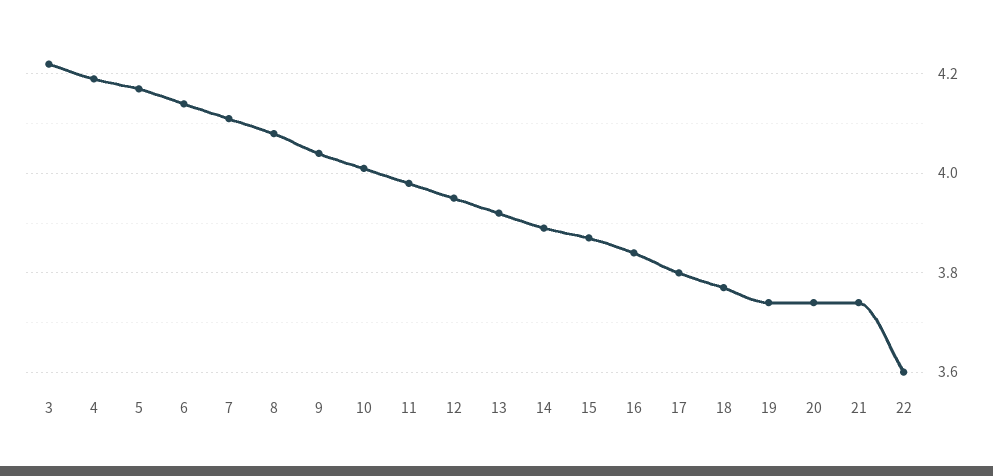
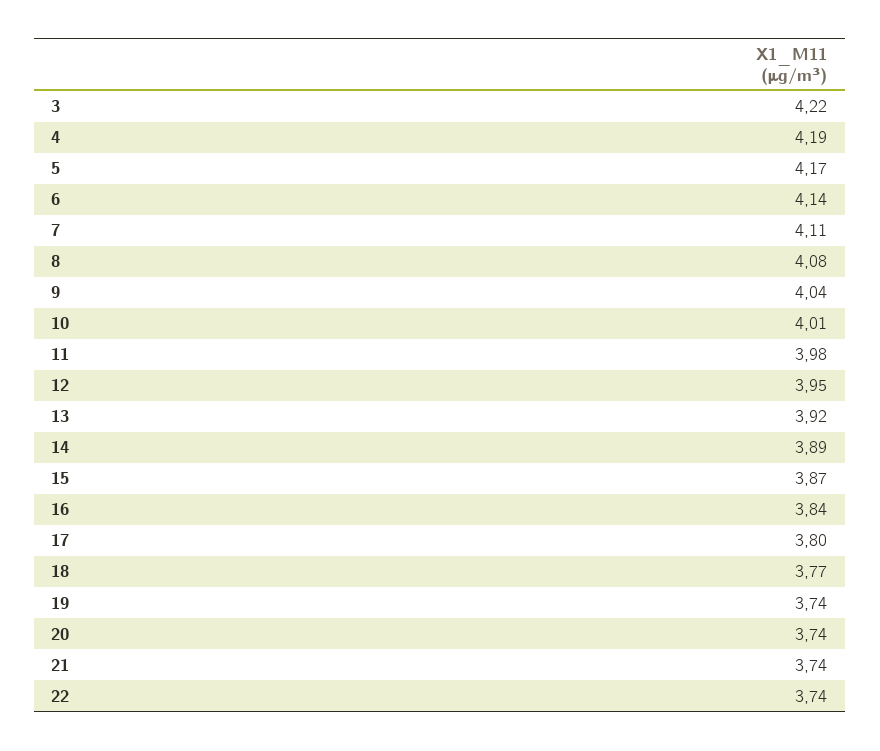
  {
    "3": 4.22,
    "4": 4.19,
    "5": 4.17,
    "6": 4.14,
    "7": 4.11,
    "8": 4.08,
    "9": 4.04,
    "10": 4.01,
    "11": 3.98,
    "12": 3.95,
    "13": 3.92,
    "14": 3.89,
    "15": 3.87,
    "16": 3.84,
    "17": 3.8,
    "18": 3.77,
    "19": 3.74,
    "20": 3.74,
    "21": 3.74,
-   "22": 3.6
+   "22": 3.74
  }

